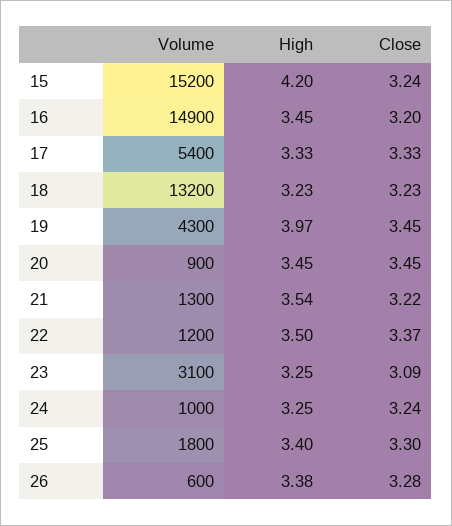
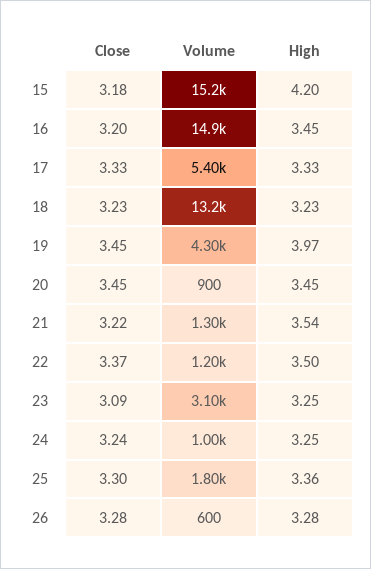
  {
    "Volume": {
      "15": 15200,
      "16": 14900,
      "17": 5400,
      "18": 13200,
      "19": 4300,
      "20": 900,
      "21": 1300,
      "22": 1200,
      "23": 3100,
      "24": 1000,
      "25": 1800,
      "26": 600
    },
    "High": {
      "15": 4.2,
      "16": 3.45,
      "17": 3.33,
      "18": 3.23,
      "19": 3.97,
      "20": 3.45,
      "21": 3.54,
      "22": 3.5,
      "23": 3.25,
      "24": 3.25,
-     "25": 3.4,
+     "25": 3.36,
-     "26": 3.38
+     "26": 3.28
    },
    "Close": {
-     "15": 3.24,
+     "15": 3.18,
      "16": 3.2,
      "17": 3.33,
      "18": 3.23,
      "19": 3.45,
      "20": 3.45,
      "21": 3.22,
      "22": 3.37,
      "23": 3.09,
      "24": 3.24,
      "25": 3.3,
      "26": 3.28
    }
  }

